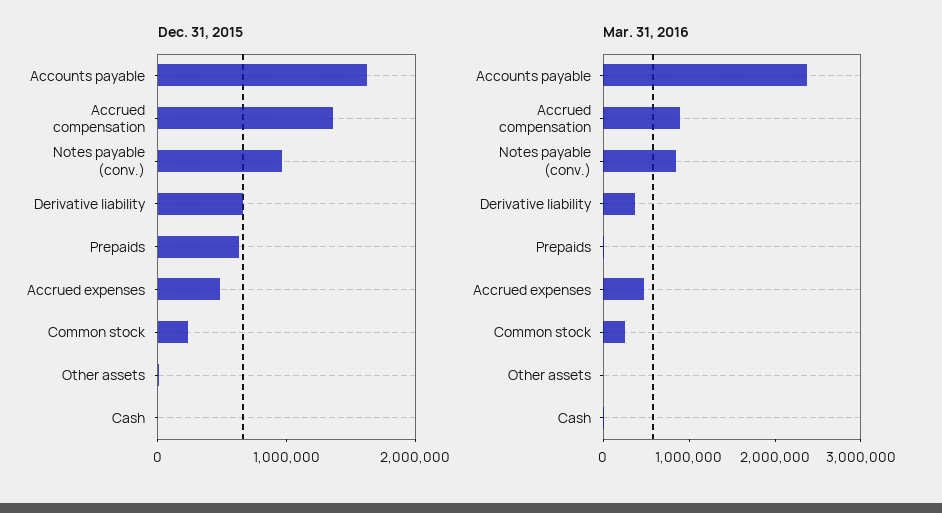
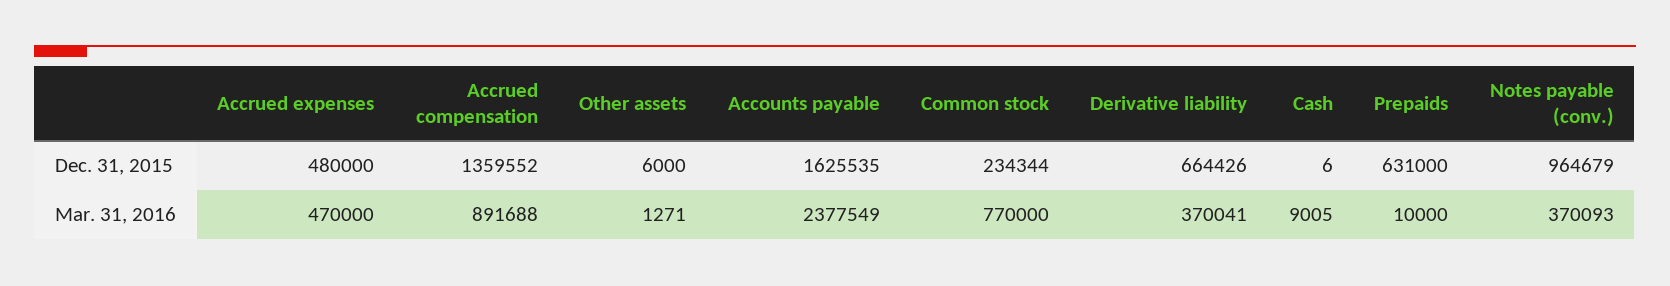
  {
    "Dec. 31, 2015": {
      "Accounts payable": 1625535,
      "Accrued compensation": 1359552,
      "Notes payable (conv.)": 964679,
      "Derivative liability": 664426,
      "Prepaids": 631000,
      "Accrued expenses": 480000,
      "Common stock": 234344,
      "Other assets": 6000,
      "Cash": 6
    },
    "Mar. 31, 2016": {
      "Accounts payable": 2377549,
      "Accrued compensation": 891688,
-     "Notes payable (conv.)": 800000,
+     "Notes payable (conv.)": 370093,
      "Derivative liability": 370041,
      "Prepaids": 10000,
      "Accrued expenses": 470000,
-     "Common stock": 200000,
+     "Common stock": 770000,
      "Other assets": 1271,
      "Cash": 9005
    }
  }

